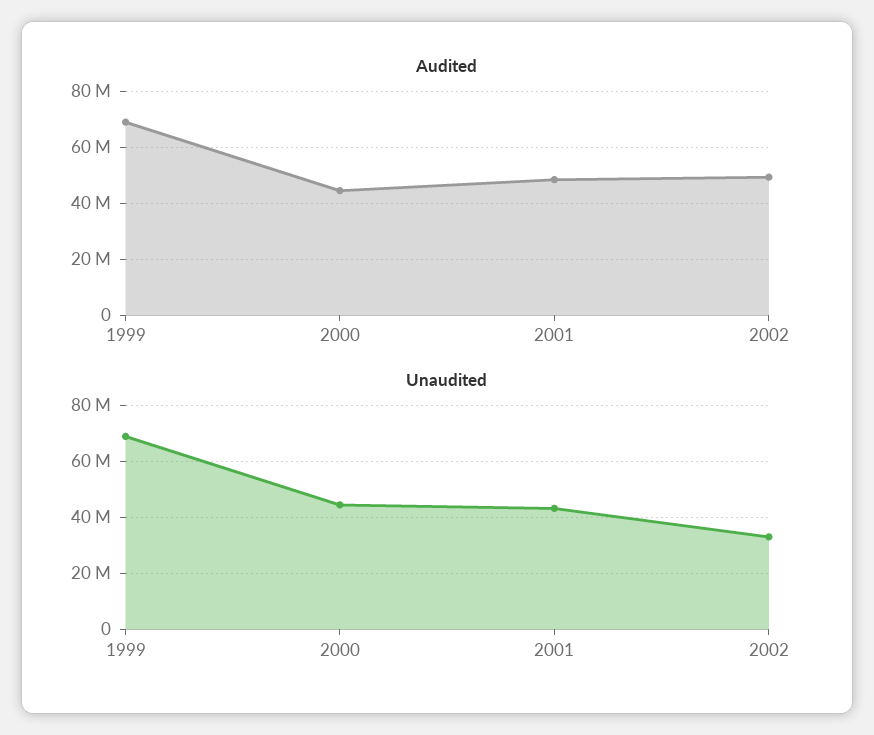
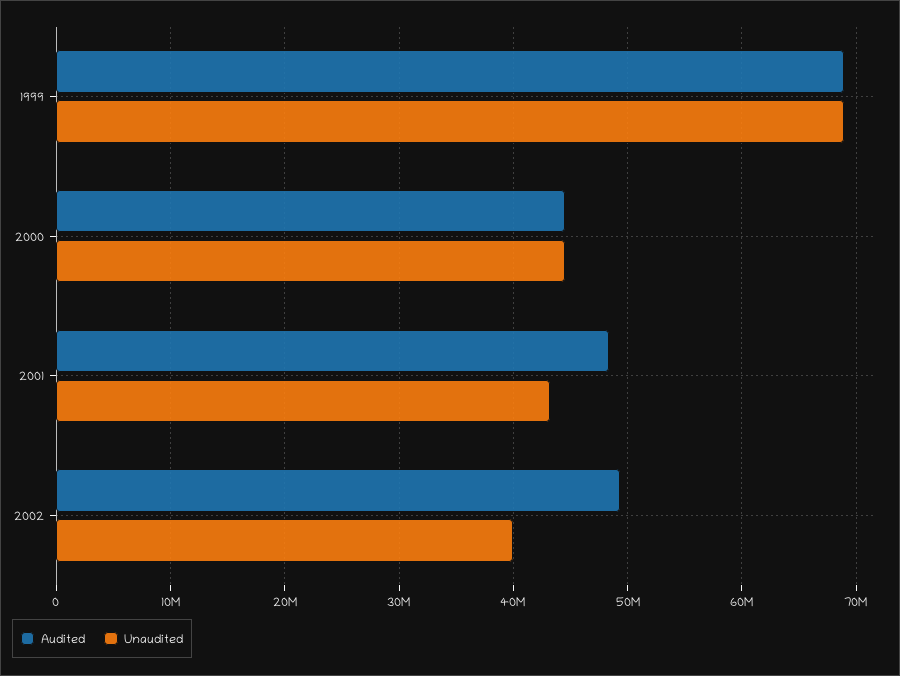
  {
    "Audited": {
      "1999": 69000000,
      "2000": 45000000,
      "2001": 48000000,
      "2002": 49000000
    },
    "Unaudited": {
      "1999": 69000000,
      "2000": 45000000,
      "2001": 43000000,
-     "2002": 32500000
+     "2002": 40000000
    }
  }

